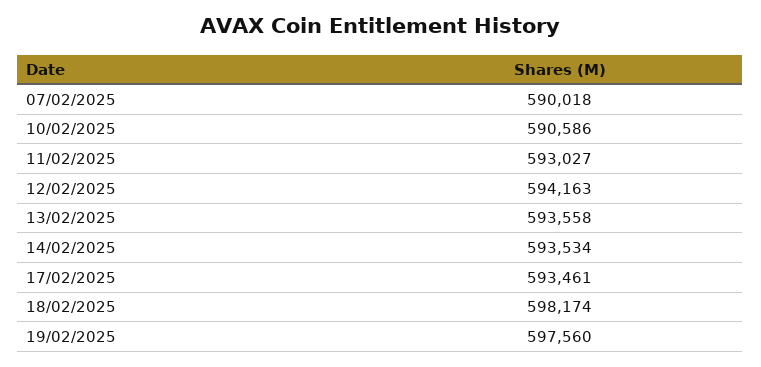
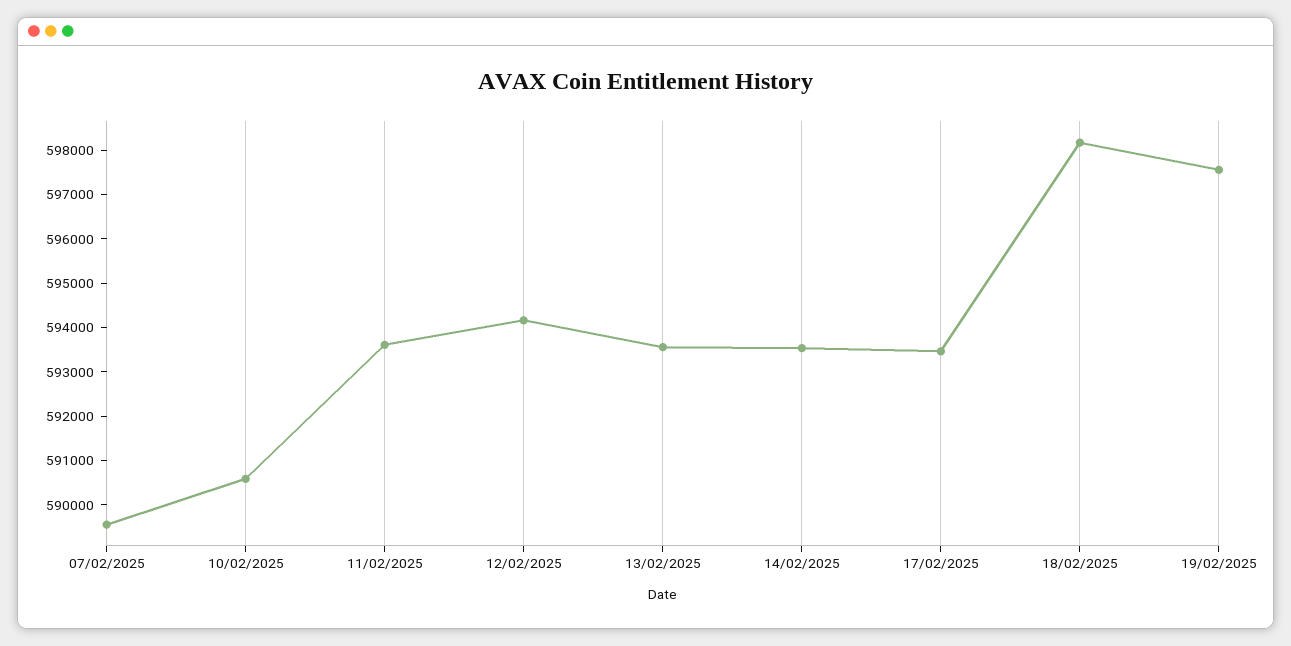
  {
-   "07/02/2025": 590018,
+   "07/02/2025": 589600,
    "10/02/2025": 590586,
-   "11/02/2025": 593027,
+   "11/02/2025": 593600,
    "12/02/2025": 594163,
    "13/02/2025": 593558,
    "14/02/2025": 593534,
    "17/02/2025": 593461,
    "18/02/2025": 598174,
    "19/02/2025": 597560
  }

